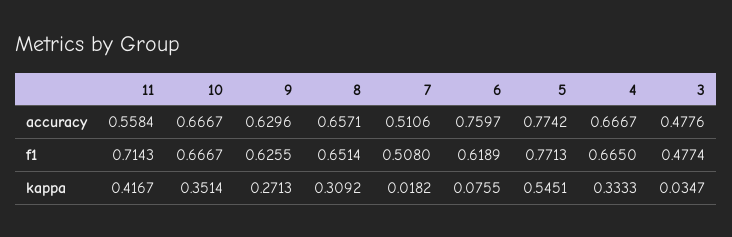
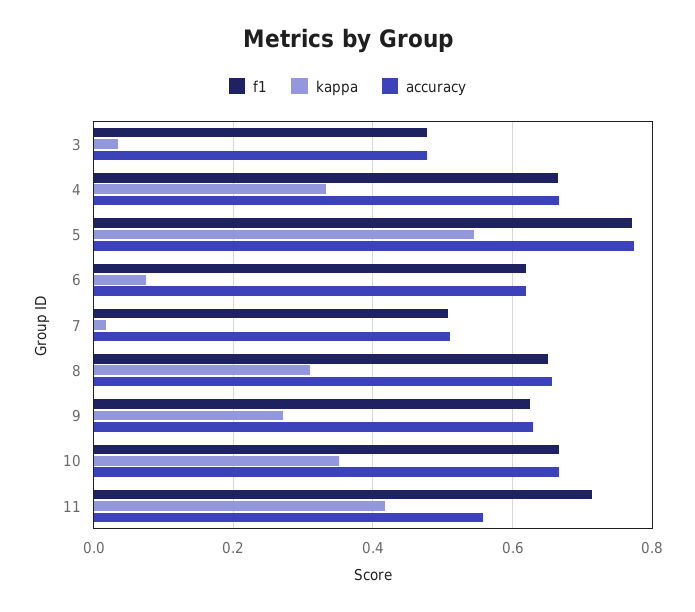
  {
    "accuracy": {
      "11": 0.5584,
      "10": 0.6667,
      "9": 0.6296,
      "8": 0.6571,
      "7": 0.5106,
-     "6": 0.7597,
+     "6": 0.62,
      "5": 0.7742,
      "4": 0.6667,
      "3": 0.4776
    },
    "f1": {
      "11": 0.7143,
      "10": 0.6667,
      "9": 0.6255,
      "8": 0.6514,
      "7": 0.508,
      "6": 0.6189,
      "5": 0.7713,
      "4": 0.665,
      "3": 0.4774
    },
    "kappa": {
      "11": 0.4167,
      "10": 0.3514,
      "9": 0.2713,
      "8": 0.3092,
      "7": 0.0182,
      "6": 0.0755,
      "5": 0.5451,
      "4": 0.3333,
      "3": 0.0347
    }
  }

